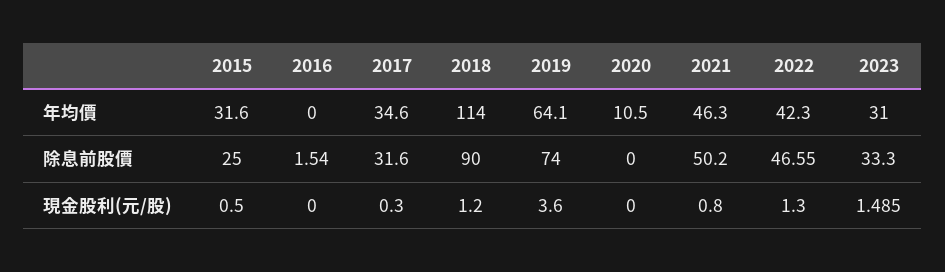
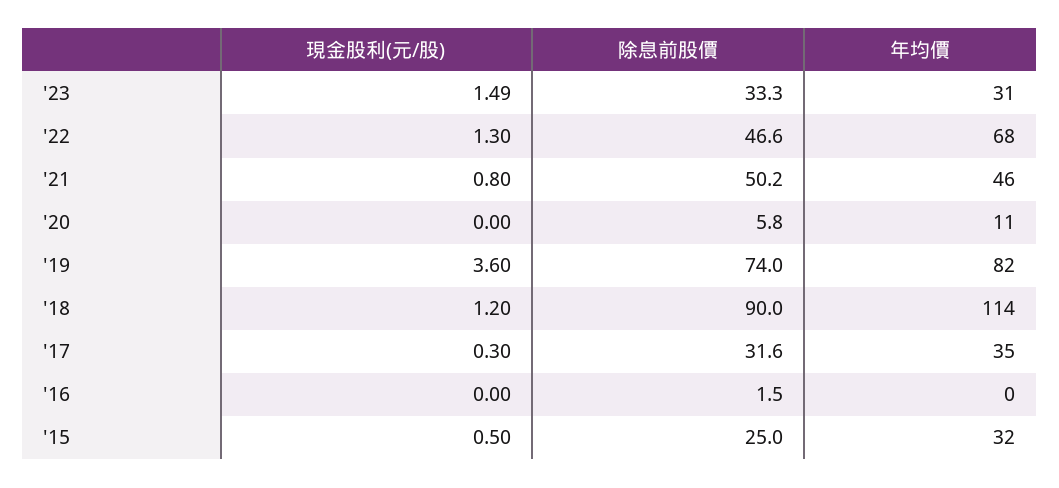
  {
    "2015": {
      "年均價": 31.6,
      "除息前股價": 25,
      "現金股利(元/股)": 0.5
    },
    "2016": {
      "年均價": 0,
      "除息前股價": 1.54,
      "現金股利(元/股)": 0
    },
    "2017": {
      "年均價": 34.6,
      "除息前股價": 31.6,
      "現金股利(元/股)": 0.3
    },
    "2018": {
      "年均價": 114,
      "除息前股價": 90,
      "現金股利(元/股)": 1.2
    },
    "2019": {
-     "年均價": 64.1,
+     "年均價": 82,
      "除息前股價": 74,
      "現金股利(元/股)": 3.6
    },
    "2020": {
      "年均價": 10.5,
-     "除息前股價": 0,
+     "除息前股價": 5.8,
      "現金股利(元/股)": 0
    },
    "2021": {
      "年均價": 46.3,
      "除息前股價": 50.2,
      "現金股利(元/股)": 0.8
    },
    "2022": {
-     "年均價": 42.3,
+     "年均價": 68,
      "除息前股價": 46.55,
      "現金股利(元/股)": 1.3
    },
    "2023": {
      "年均價": 31,
      "除息前股價": 33.3,
      "現金股利(元/股)": 1.485
    }
  }

